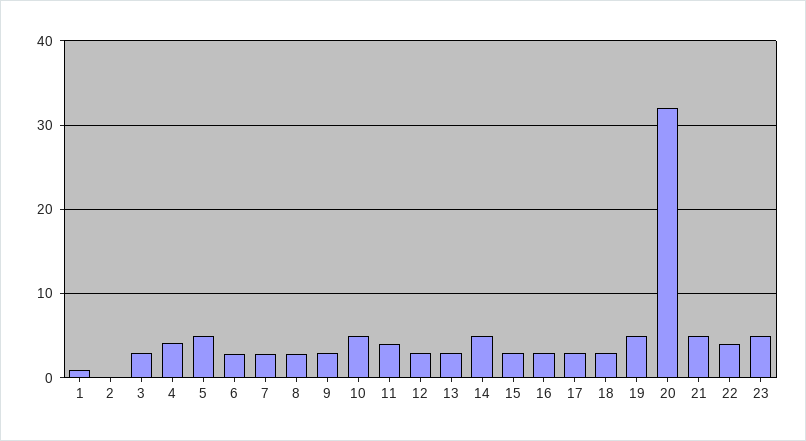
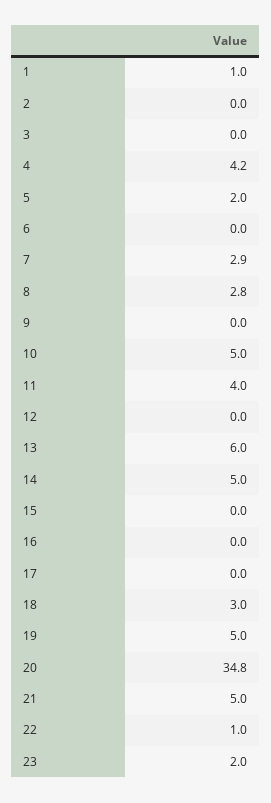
  {
    "1": 1,
    "2": 0,
-   "3": 3,
+   "3": 0,
    "4": 4.2,
-   "5": 5,
+   "5": 2,
-   "6": 3,
+   "6": 0,
    "7": 2.9,
    "8": 2.8,
-   "9": 3,
+   "9": 0,
    "10": 5,
    "11": 4,
-   "12": 3,
+   "12": 0,
-   "13": 3,
+   "13": 6,
    "14": 5,
-   "15": 3,
+   "15": 0,
-   "16": 3,
+   "16": 0,
-   "17": 3,
+   "17": 0,
    "18": 3,
    "19": 5,
-   "20": 32,
+   "20": 34.8,
    "21": 5,
-   "22": 4,
+   "22": 1,
-   "23": 5
+   "23": 2
  }

